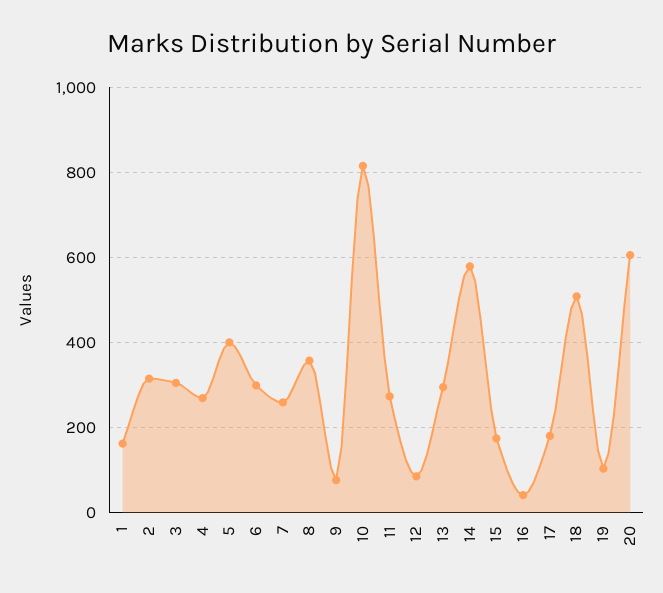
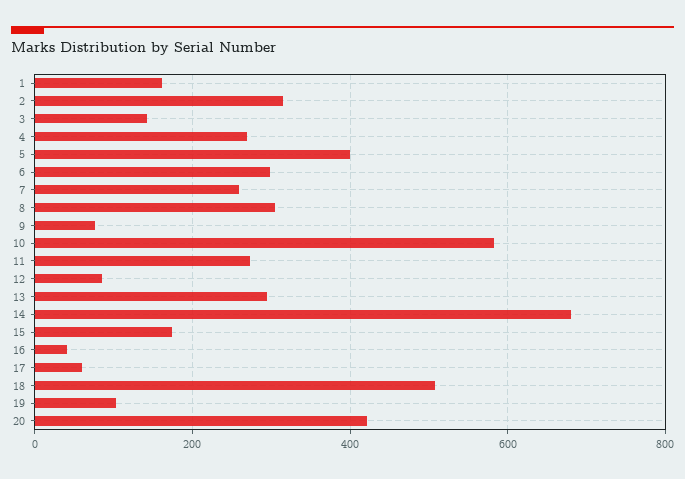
  {
    "1": 160,
    "2": 320,
-   "3": 300,
+   "3": 140,
    "4": 260,
    "5": 400,
    "6": 300,
    "7": 260,
-   "8": 360,
+   "8": 300,
    "9": 80,
-   "10": 820,
+   "10": 580,
    "11": 280,
    "12": 80,
    "13": 300,
-   "14": 580,
+   "14": 680,
    "15": 180,
    "16": 40,
-   "17": 180,
+   "17": 60,
    "18": 500,
    "19": 100,
-   "20": 600
+   "20": 420
  }

